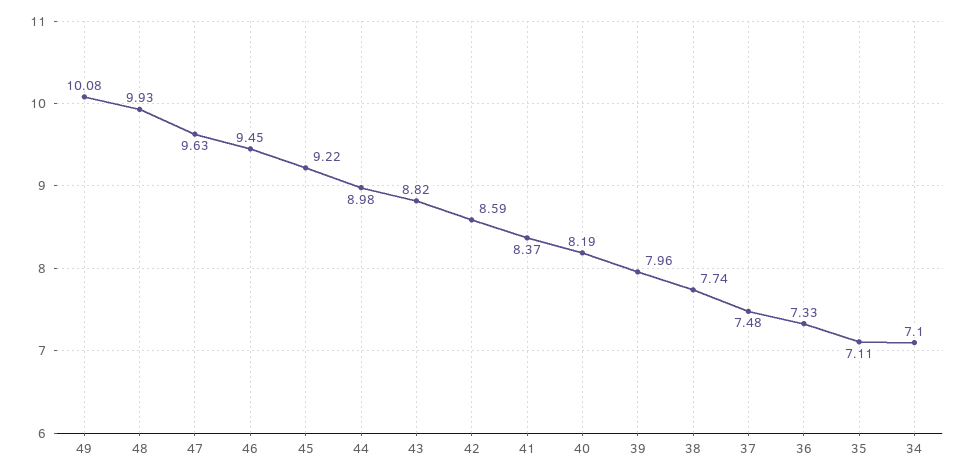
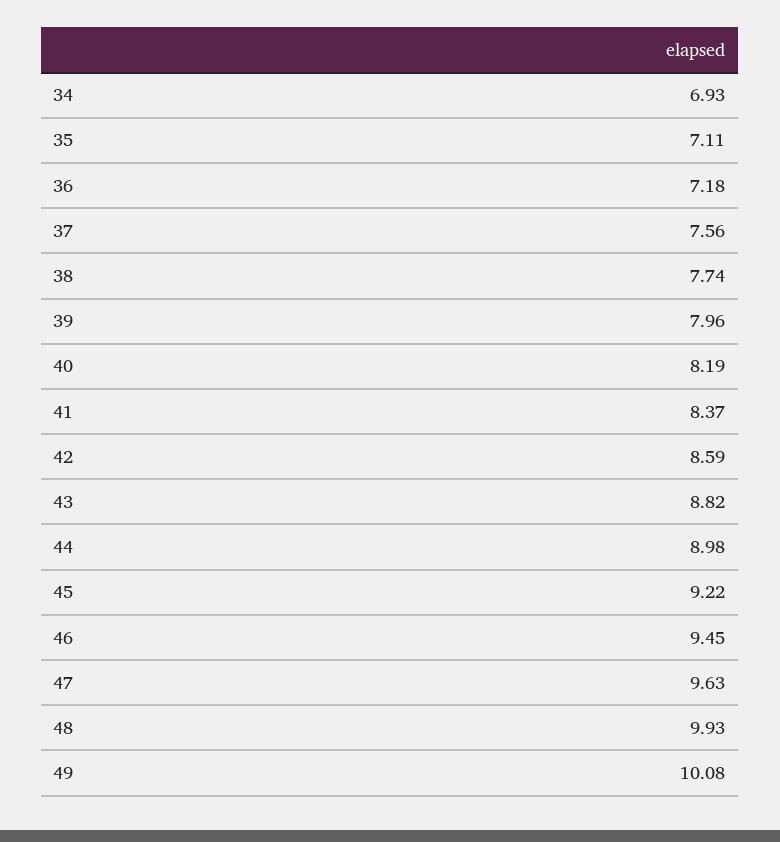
  {
    "49": 10.08,
    "48": 9.93,
    "47": 9.63,
    "46": 9.45,
    "45": 9.22,
    "44": 8.98,
    "43": 8.82,
    "42": 8.59,
    "41": 8.37,
    "40": 8.19,
    "39": 7.96,
    "38": 7.74,
-   "37": 7.48,
+   "37": 7.56,
-   "36": 7.33,
+   "36": 7.18,
    "35": 7.11,
-   "34": 7.1
+   "34": 6.93
  }

